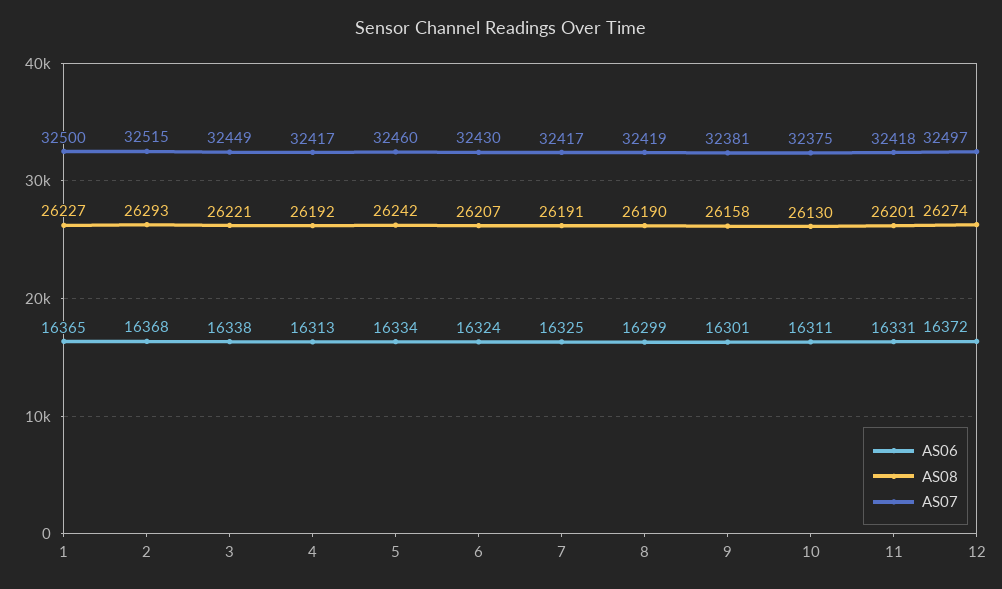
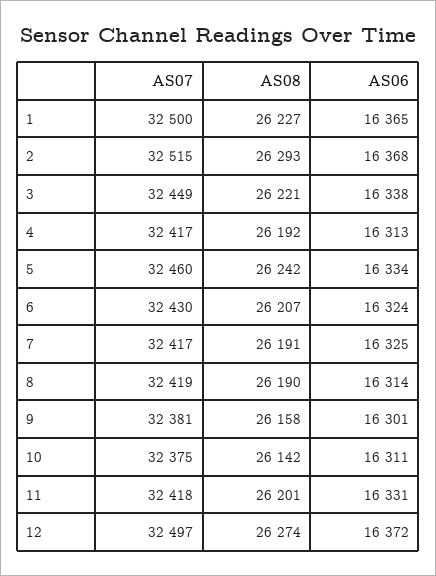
  {
    "AS06": {
      "1": 16365,
      "2": 16368,
      "3": 16338,
      "4": 16313,
      "5": 16334,
      "6": 16324,
      "7": 16325,
-     "8": 16299,
+     "8": 16314,
      "9": 16301,
      "10": 16311,
      "11": 16331,
      "12": 16372
    },
    "AS08": {
      "1": 26227,
      "2": 26293,
      "3": 26221,
      "4": 26192,
      "5": 26242,
      "6": 26207,
      "7": 26191,
      "8": 26190,
      "9": 26158,
-     "10": 26130,
+     "10": 26142,
      "11": 26201,
      "12": 26274
    },
    "AS07": {
      "1": 32500,
      "2": 32515,
      "3": 32449,
      "4": 32417,
      "5": 32460,
      "6": 32430,
      "7": 32417,
      "8": 32419,
      "9": 32381,
      "10": 32375,
      "11": 32418,
      "12": 32497
    }
  }

